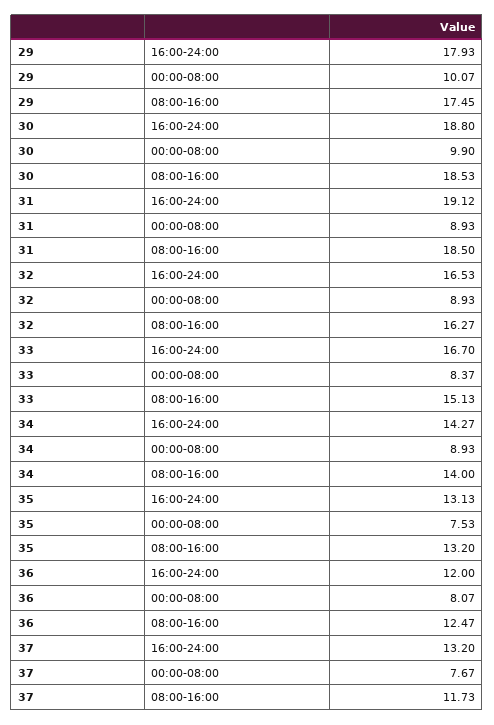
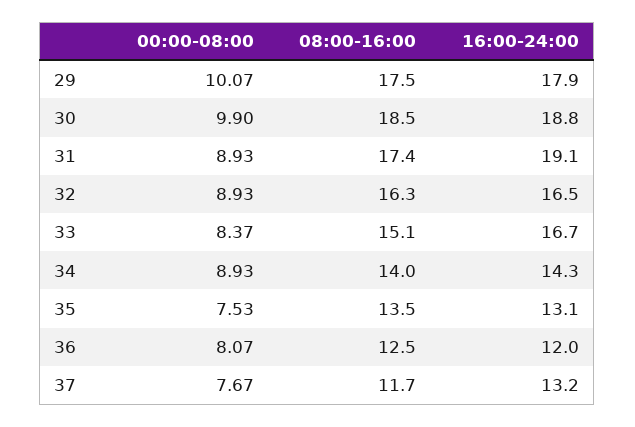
  {
    "29": {
      "16:00-24:00": 17.93,
      "00:00-08:00": 10.07,
      "08:00-16:00": 17.45
    },
    "30": {
      "16:00-24:00": 18.8,
      "00:00-08:00": 9.9,
      "08:00-16:00": 18.53
    },
    "31": {
      "16:00-24:00": 19.12,
      "00:00-08:00": 8.93,
-     "08:00-16:00": 18.5
+     "08:00-16:00": 17.4
    },
    "32": {
      "16:00-24:00": 16.53,
      "00:00-08:00": 8.93,
      "08:00-16:00": 16.27
    },
    "33": {
      "16:00-24:00": 16.7,
      "00:00-08:00": 8.37,
      "08:00-16:00": 15.13
    },
    "34": {
      "16:00-24:00": 14.27,
      "00:00-08:00": 8.93,
      "08:00-16:00": 14
    },
    "35": {
      "16:00-24:00": 13.13,
      "00:00-08:00": 7.53,
-     "08:00-16:00": 13.2
+     "08:00-16:00": 13.5
    },
    "36": {
      "16:00-24:00": 12,
      "00:00-08:00": 8.07,
      "08:00-16:00": 12.47
    },
    "37": {
      "16:00-24:00": 13.2,
      "00:00-08:00": 7.67,
      "08:00-16:00": 11.73
    }
  }

